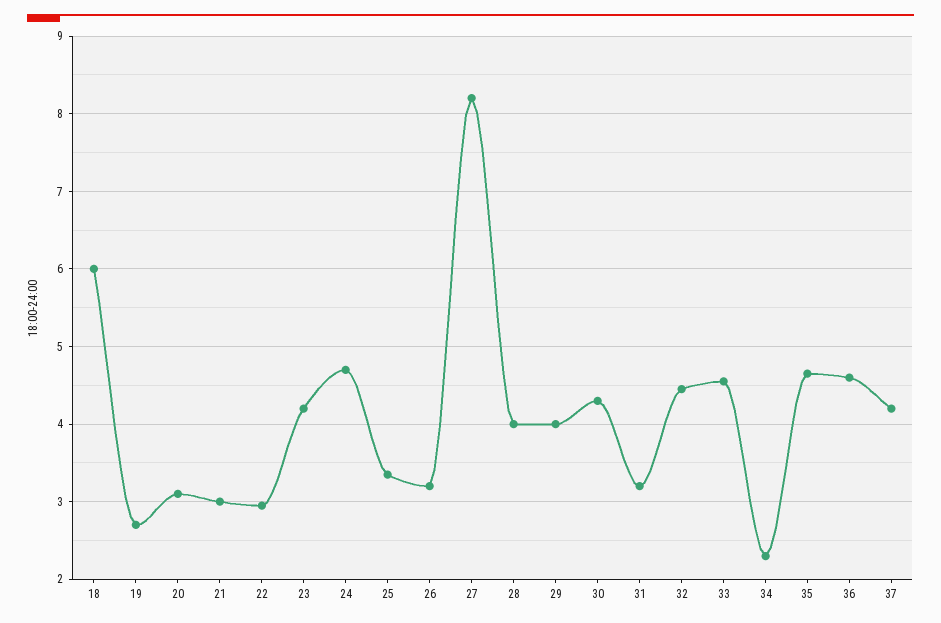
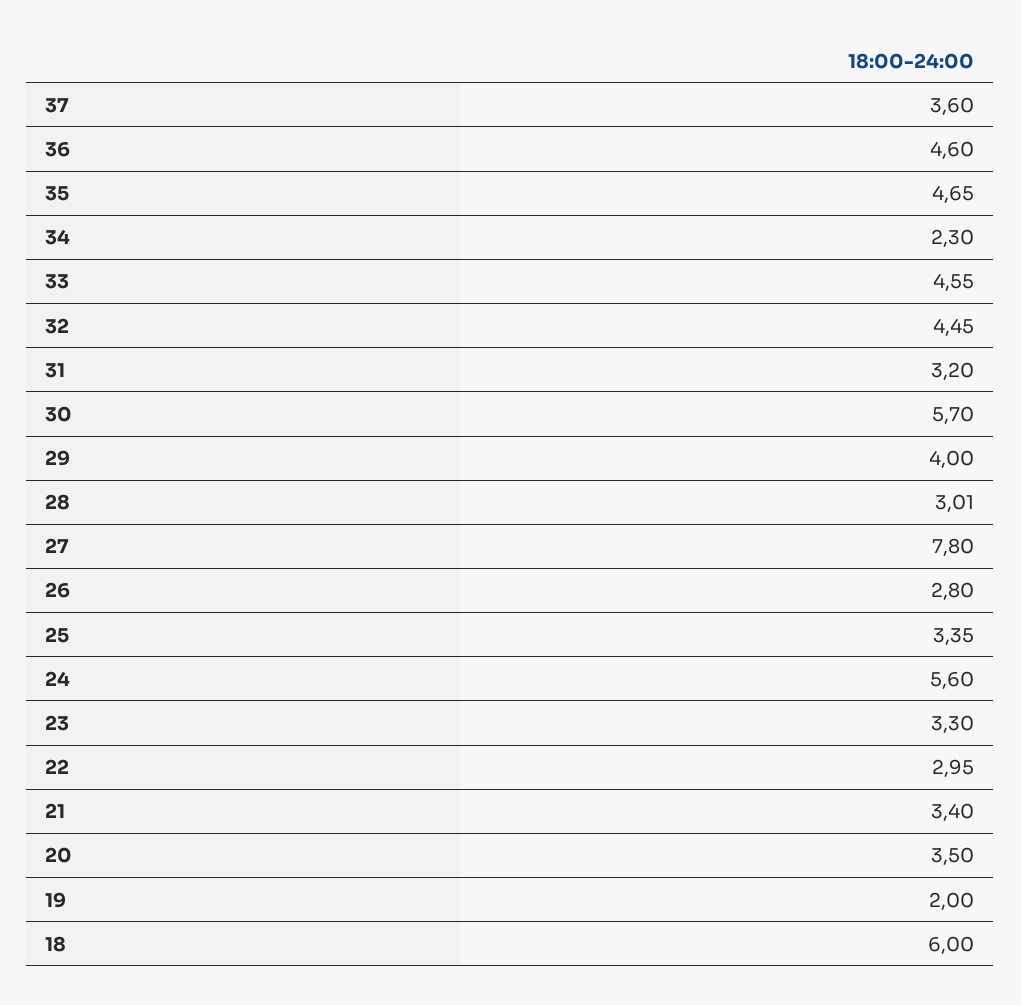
  {
    "18": 6,
-   "19": 2.7,
+   "19": 2,
-   "20": 3.1,
+   "20": 3.5,
-   "21": 3,
+   "21": 3.4,
    "22": 2.95,
-   "23": 4.2,
+   "23": 3.3,
-   "24": 4.7,
+   "24": 5.6,
    "25": 3.35,
-   "26": 3.2,
+   "26": 2.8,
-   "27": 8.2,
+   "27": 7.8,
-   "28": 4,
+   "28": 3.01,
    "29": 4,
-   "30": 4.3,
+   "30": 5.7,
    "31": 3.2,
    "32": 4.45,
    "33": 4.55,
    "34": 2.3,
    "35": 4.65,
    "36": 4.6,
-   "37": 4.2
+   "37": 3.6
  }

